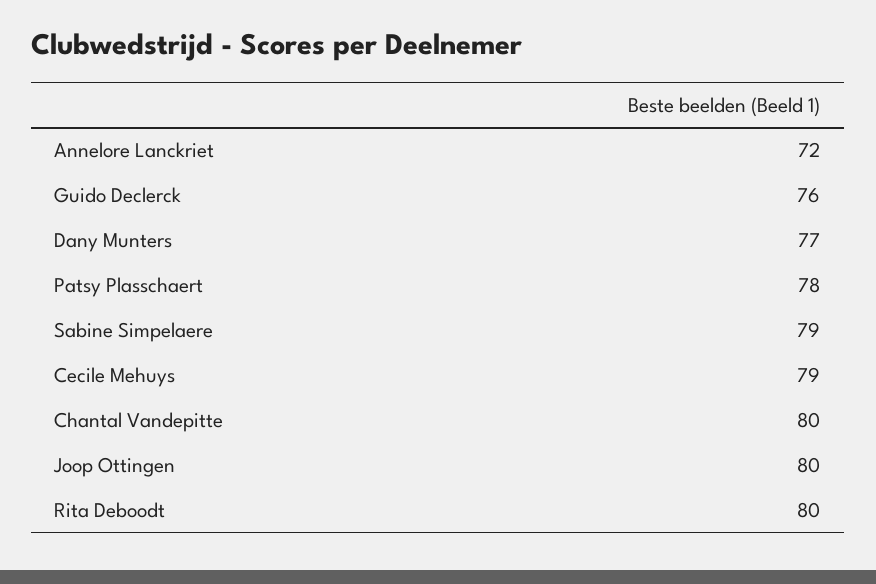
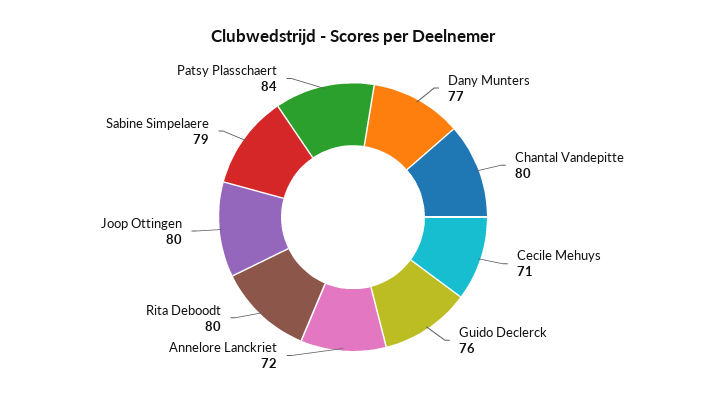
  {
    "Annelore Lanckriet": 72,
    "Guido Declerck": 76,
    "Dany Munters": 77,
-   "Patsy Plasschaert": 78,
+   "Patsy Plasschaert": 84,
    "Sabine Simpelaere": 79,
-   "Cecile Mehuys": 79,
+   "Cecile Mehuys": 71,
    "Chantal Vandepitte": 80,
    "Joop Ottingen": 80,
    "Rita Deboodt": 80
  }

